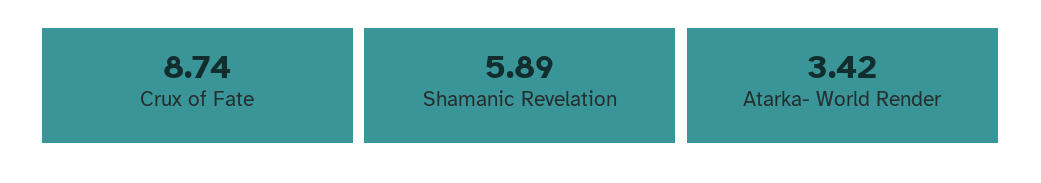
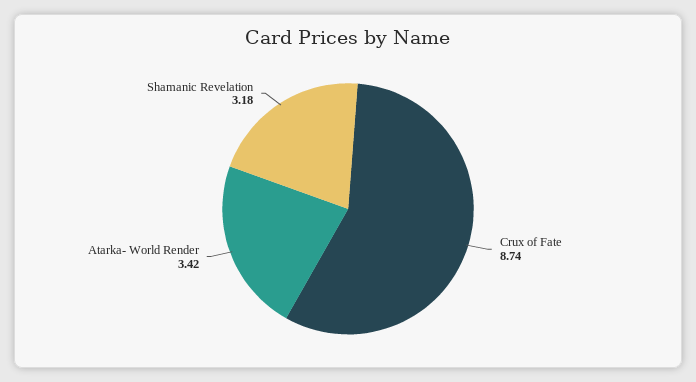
  {
    "Crux of Fate": 8.74,
-   "Shamanic Revelation": 5.89,
+   "Shamanic Revelation": 3.18,
    "Atarka- World Render": 3.42
  }

